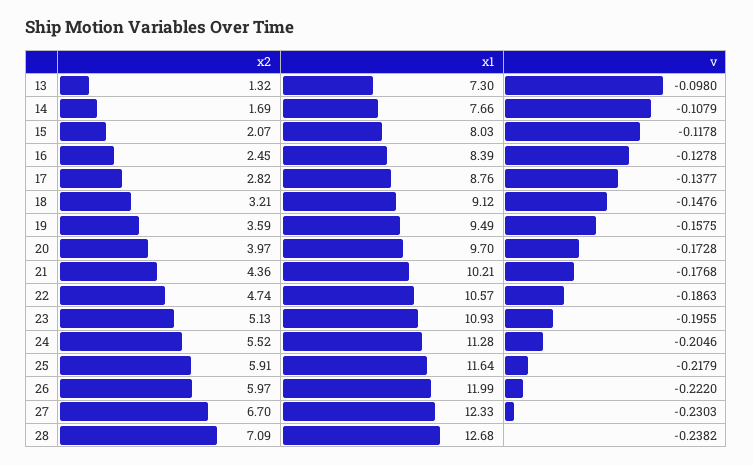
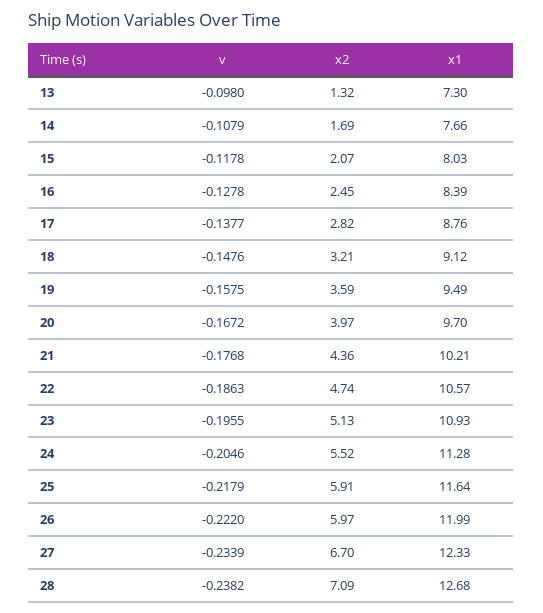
  {
    "x2": {
      "13": 1.32,
      "14": 1.69,
      "15": 2.07,
      "16": 2.45,
      "17": 2.82,
      "18": 3.21,
      "19": 3.59,
      "20": 3.97,
      "21": 4.36,
      "22": 4.74,
      "23": 5.13,
      "24": 5.52,
      "25": 5.91,
      "26": 5.97,
      "27": 6.7,
      "28": 7.09
    },
    "x1": {
      "13": 7.3,
      "14": 7.66,
      "15": 8.03,
      "16": 8.39,
      "17": 8.76,
      "18": 9.12,
      "19": 9.49,
      "20": 9.7,
      "21": 10.21,
      "22": 10.57,
      "23": 10.93,
      "24": 11.28,
      "25": 11.64,
      "26": 11.99,
      "27": 12.33,
      "28": 12.68
    },
    "v": {
      "13": -0.098,
      "14": -0.1079,
      "15": -0.1178,
      "16": -0.1278,
      "17": -0.1377,
      "18": -0.1476,
      "19": -0.1575,
-     "20": -0.1728,
+     "20": -0.1672,
      "21": -0.1768,
      "22": -0.1863,
      "23": -0.1955,
      "24": -0.2046,
      "25": -0.2179,
      "26": -0.222,
-     "27": -0.2303,
+     "27": -0.2339,
      "28": -0.2382
    }
  }

